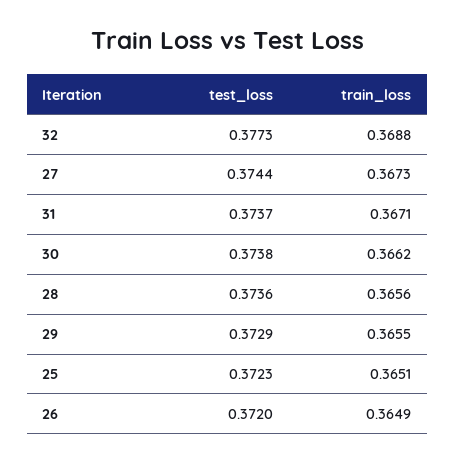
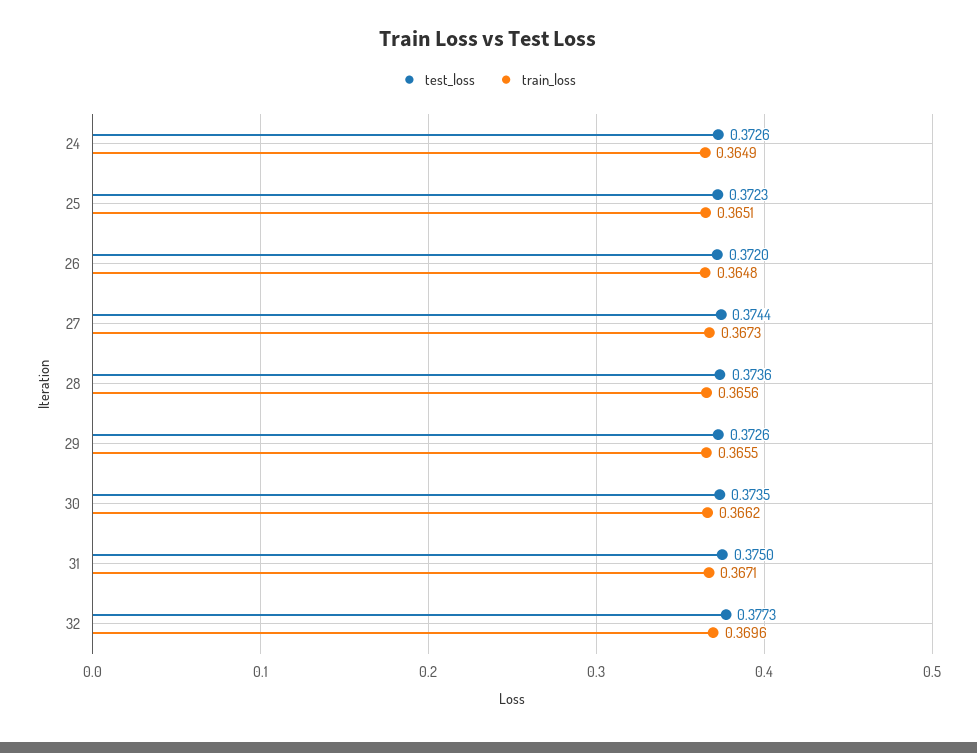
  {
    "test_loss": {
      "32": 0.3773,
      "27": 0.3744,
-     "31": 0.3737,
+     "31": 0.375,
-     "30": 0.3738,
+     "30": 0.3735,
      "28": 0.3736,
-     "29": 0.3729,
+     "29": 0.3726,
      "25": 0.3723,
-     "26": 0.372
+     "26": 0.372,
+     "24": 0.3726
    },
    "train_loss": {
-     "32": 0.3688,
+     "32": 0.3696,
      "27": 0.3673,
      "31": 0.3671,
      "30": 0.3662,
      "28": 0.3656,
      "29": 0.3655,
      "25": 0.3651,
-     "26": 0.3649
+     "26": 0.3648,
+     "24": 0.3649
    }
  }

